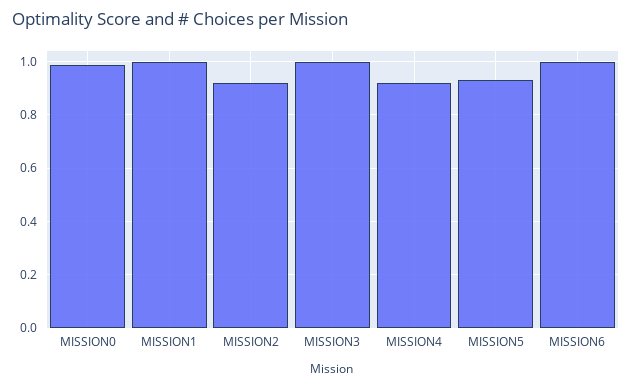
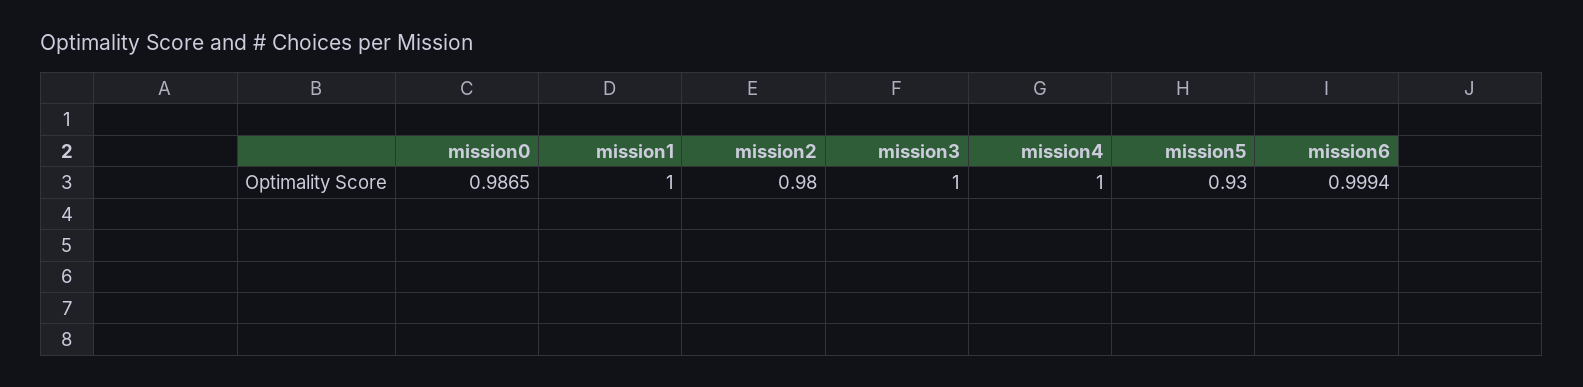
  {
    "MISSION0": 0.9865,
    "MISSION1": 1,
-   "MISSION2": 0.925,
+   "MISSION2": 0.98,
    "MISSION3": 1,
-   "MISSION4": 0.925,
+   "MISSION4": 1,
    "MISSION5": 0.93,
    "MISSION6": 0.9994
  }

